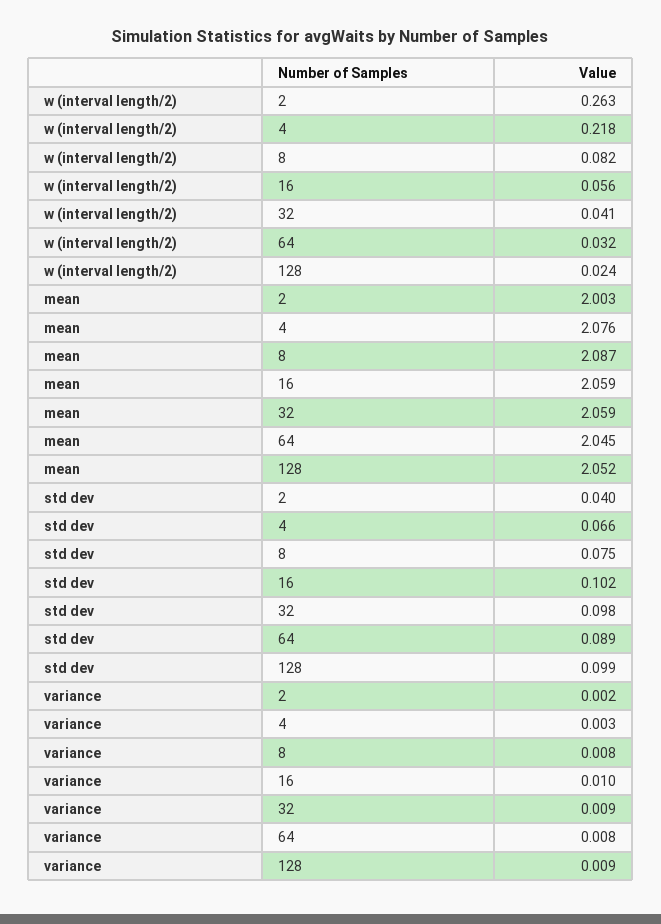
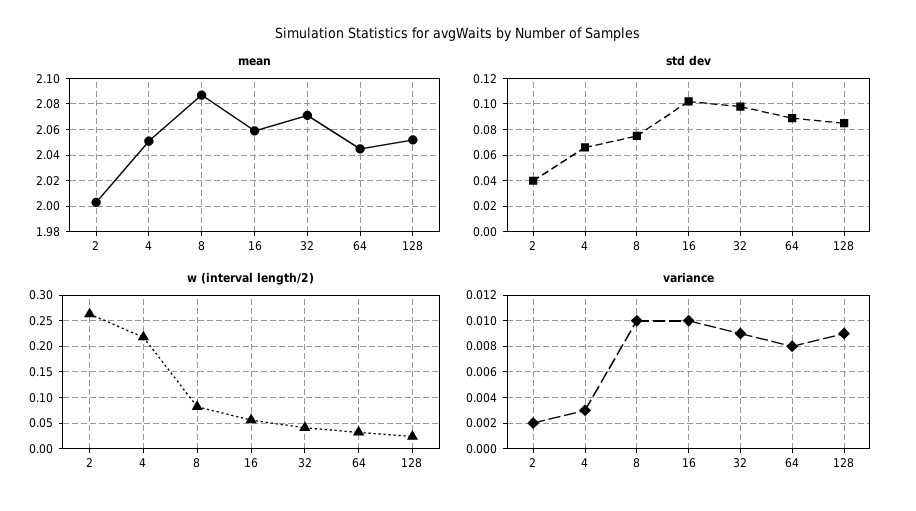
  {
    "w (interval length/2)": {
      "2": 0.263,
      "4": 0.218,
      "8": 0.082,
      "16": 0.056,
      "32": 0.041,
      "64": 0.032,
      "128": 0.024
    },
    "mean": {
      "2": 2.003,
-     "4": 2.076,
+     "4": 2.05,
      "8": 2.087,
      "16": 2.059,
-     "32": 2.059,
+     "32": 2.07,
      "64": 2.045,
      "128": 2.052
    },
    "std dev": {
      "2": 0.04,
      "4": 0.066,
      "8": 0.075,
      "16": 0.102,
      "32": 0.098,
      "64": 0.089,
-     "128": 0.099
+     "128": 0.085
    },
    "variance": {
      "2": 0.002,
      "4": 0.003,
-     "8": 0.008,
+     "8": 0.01,
      "16": 0.01,
      "32": 0.009,
      "64": 0.008,
      "128": 0.009
    }
  }

